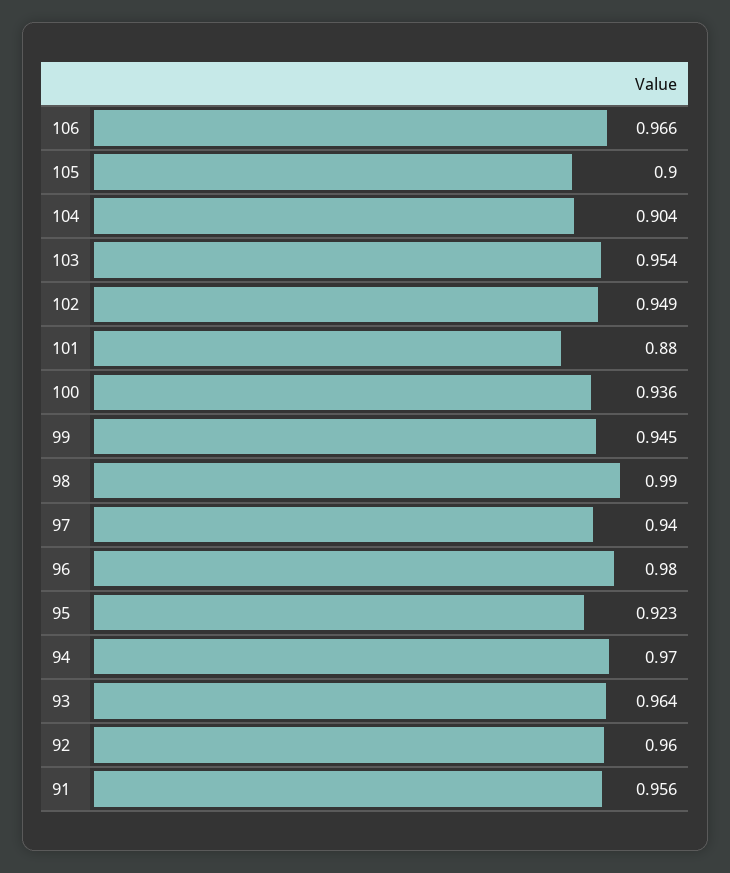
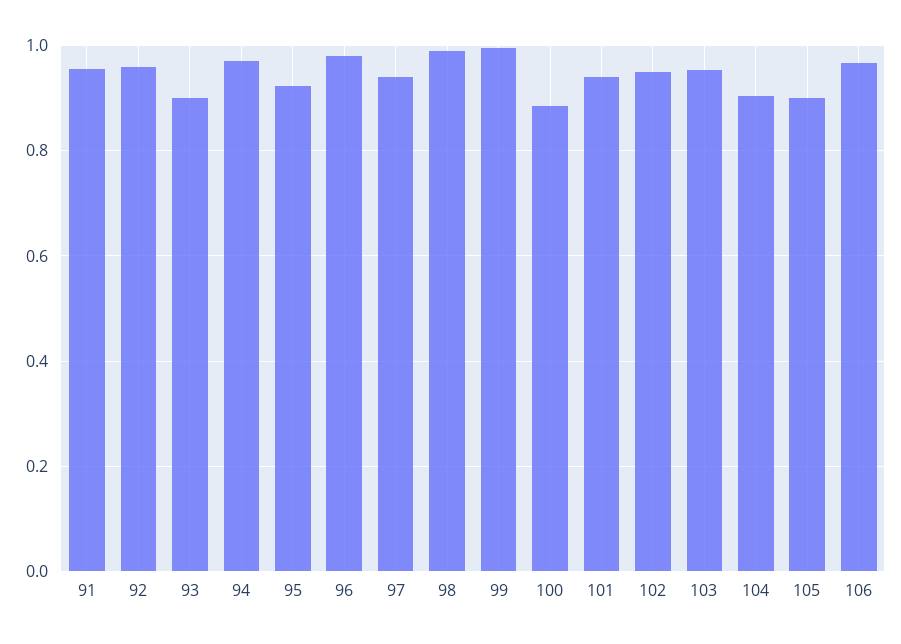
  {
    "106": 0.966,
    "105": 0.9,
    "104": 0.904,
    "103": 0.954,
    "102": 0.949,
-   "101": 0.88,
+   "101": 0.94,
-   "100": 0.936,
+   "100": 0.88,
-   "99": 0.945,
+   "99": 1,
    "98": 0.99,
    "97": 0.94,
    "96": 0.98,
    "95": 0.923,
    "94": 0.97,
-   "93": 0.964,
+   "93": 0.9,
    "92": 0.96,
    "91": 0.956
  }

